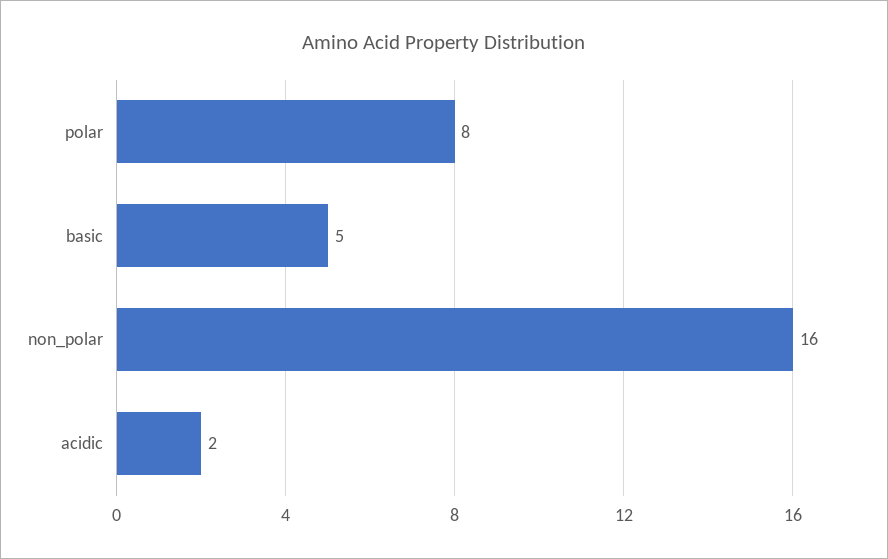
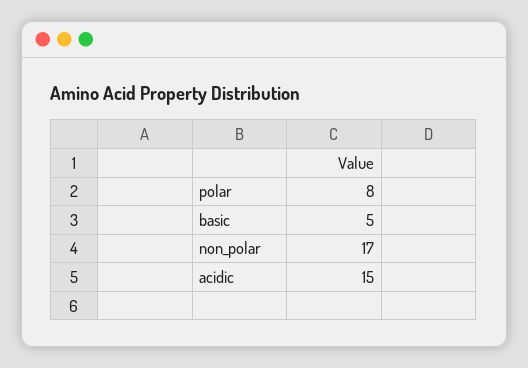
  {
    "polar": 8,
    "basic": 5,
-   "non_polar": 16,
+   "non_polar": 17,
-   "acidic": 2
+   "acidic": 15
  }

